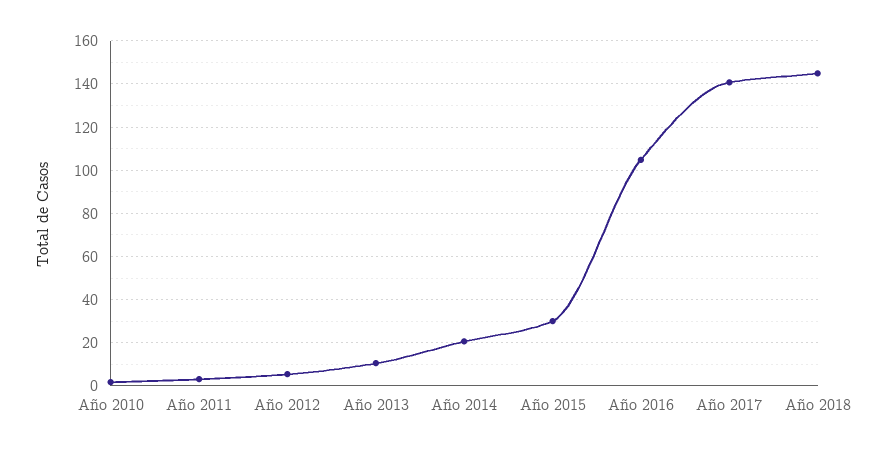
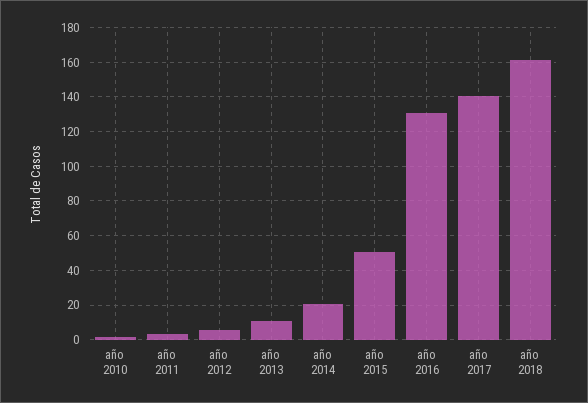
  {
    "Año 2010": 0,
    "Año 2011": 5,
    "Año 2012": 5,
    "Año 2013": 10,
    "Año 2014": 20,
-   "Año 2015": 30,
+   "Año 2015": 50,
-   "Año 2016": 105,
+   "Año 2016": 130,
    "Año 2017": 140,
-   "Año 2018": 145
+   "Año 2018": 160
  }

